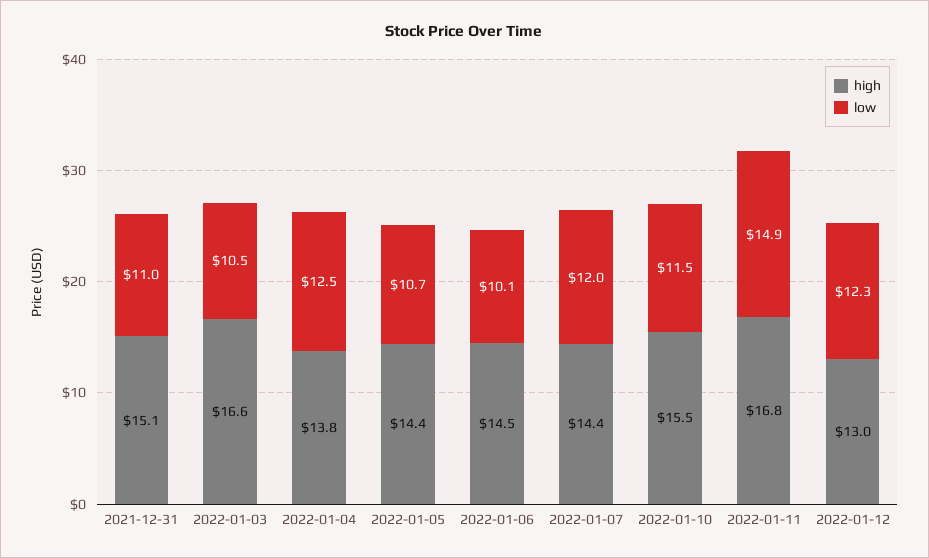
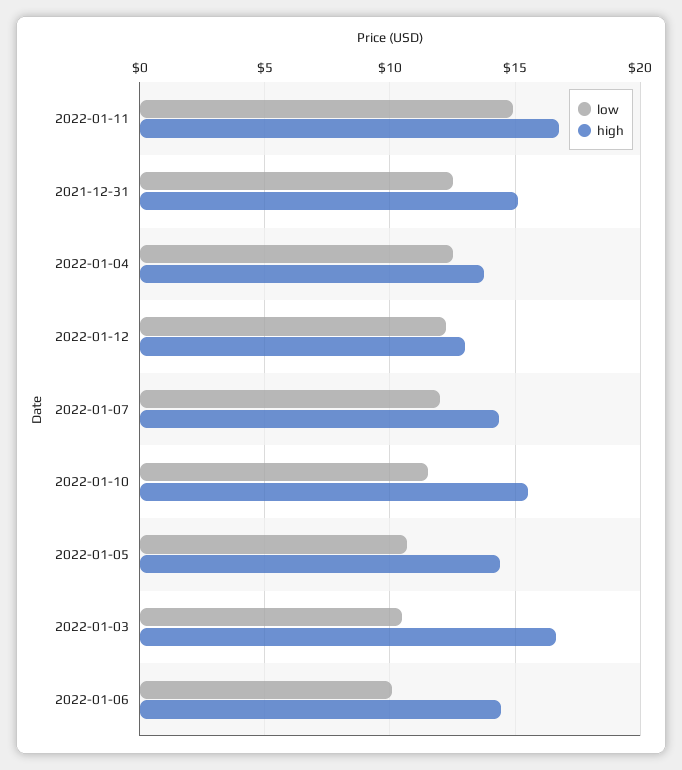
  {
    "high": {
      "2021-12-31": 15.1,
      "2022-01-03": 16.6,
      "2022-01-04": 13.8,
      "2022-01-05": 14.4,
      "2022-01-06": 14.5,
      "2022-01-07": 14.4,
      "2022-01-10": 15.5,
      "2022-01-11": 16.8,
      "2022-01-12": 13
    },
    "low": {
-     "2021-12-31": 11,
+     "2021-12-31": 12.5,
      "2022-01-03": 10.5,
      "2022-01-04": 12.5,
      "2022-01-05": 10.7,
      "2022-01-06": 10.1,
      "2022-01-07": 12,
      "2022-01-10": 11.5,
      "2022-01-11": 14.9,
      "2022-01-12": 12.3
    }
  }

